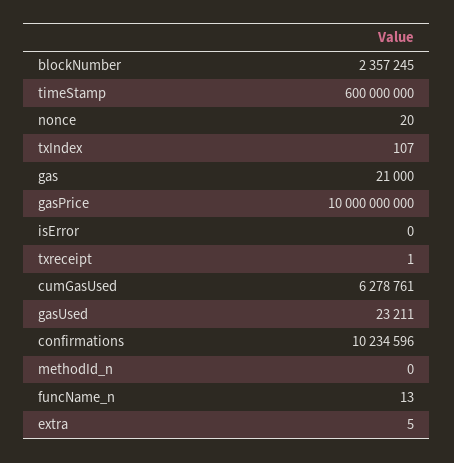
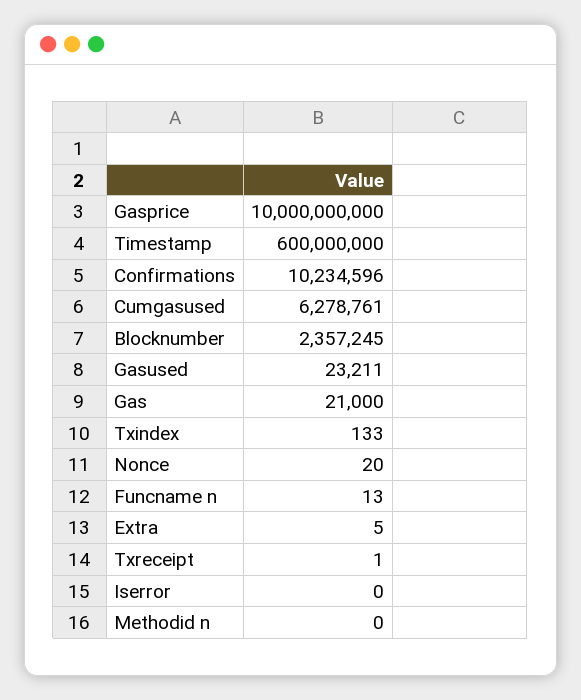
  {
    "blockNumber": 2357245,
    "timeStamp": 600000000,
    "nonce": 20,
-   "txIndex": 107,
+   "txIndex": 133,
    "gas": 21000,
    "gasPrice": 10000000000,
    "isError": 0,
    "txreceipt": 1,
    "cumGasUsed": 6278761,
    "gasUsed": 23211,
    "confirmations": 10234596,
    "methodId_n": 0,
    "funcName_n": 13,
    "extra": 5
  }

